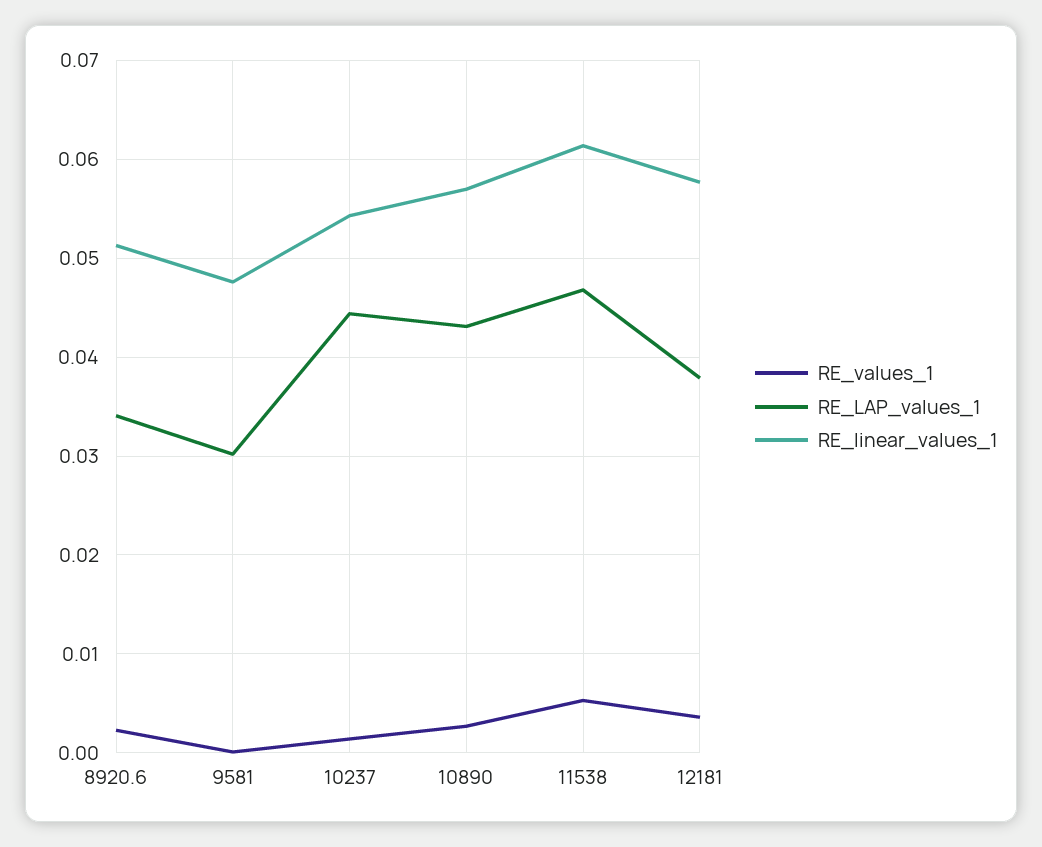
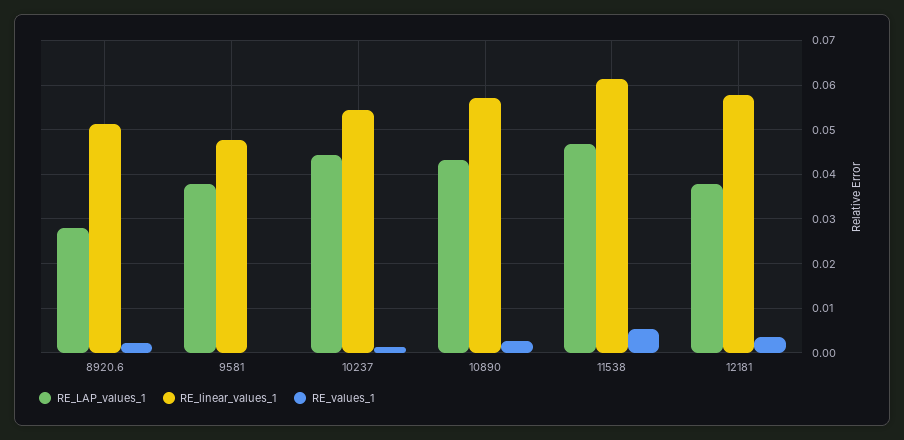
  {
    "RE_values_1": {
      "8920.6": 0.002,
      "9581": 0,
      "10237": 0.001,
      "10890": 0.003,
      "11538": 0.005,
      "12181": 0.004
    },
    "RE_LAP_values_1": {
-     "8920.6": 0.034,
+     "8920.6": 0.028,
-     "9581": 0.03,
+     "9581": 0.038,
      "10237": 0.044,
      "10890": 0.043,
      "11538": 0.047,
      "12181": 0.038
    },
    "RE_linear_values_1": {
      "8920.6": 0.051,
      "9581": 0.048,
      "10237": 0.054,
      "10890": 0.057,
      "11538": 0.061,
      "12181": 0.058
    }
  }

